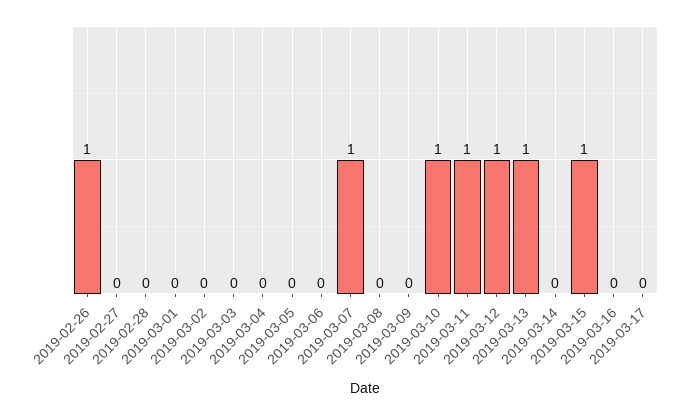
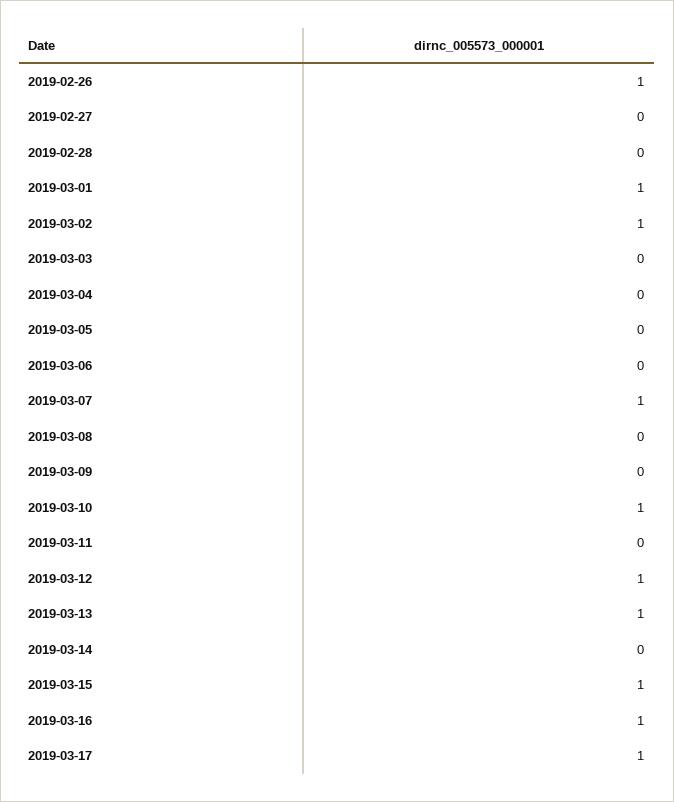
  {
    "2019-02-26": 1,
    "2019-02-27": 0,
    "2019-02-28": 0,
-   "2019-03-01": 0,
+   "2019-03-01": 1,
-   "2019-03-02": 0,
+   "2019-03-02": 1,
    "2019-03-03": 0,
    "2019-03-04": 0,
    "2019-03-05": 0,
    "2019-03-06": 0,
    "2019-03-07": 1,
    "2019-03-08": 0,
    "2019-03-09": 0,
    "2019-03-10": 1,
-   "2019-03-11": 1,
+   "2019-03-11": 0,
    "2019-03-12": 1,
    "2019-03-13": 1,
    "2019-03-14": 0,
    "2019-03-15": 1,
-   "2019-03-16": 0,
+   "2019-03-16": 1,
-   "2019-03-17": 0
+   "2019-03-17": 1
  }

